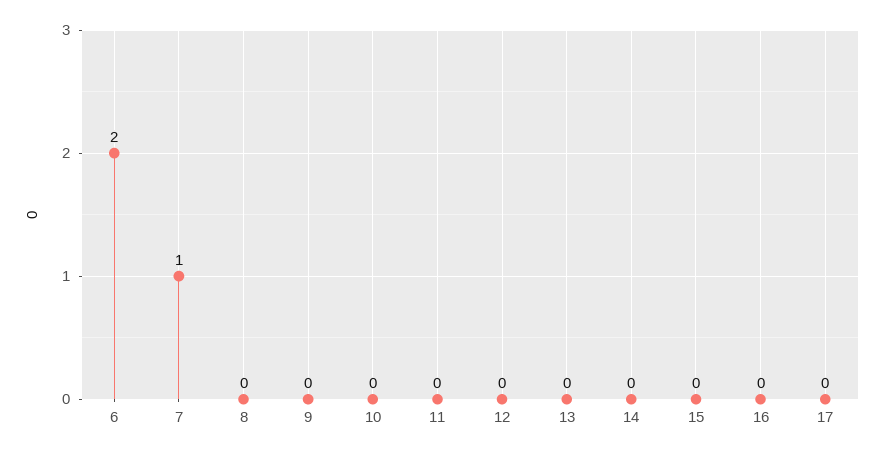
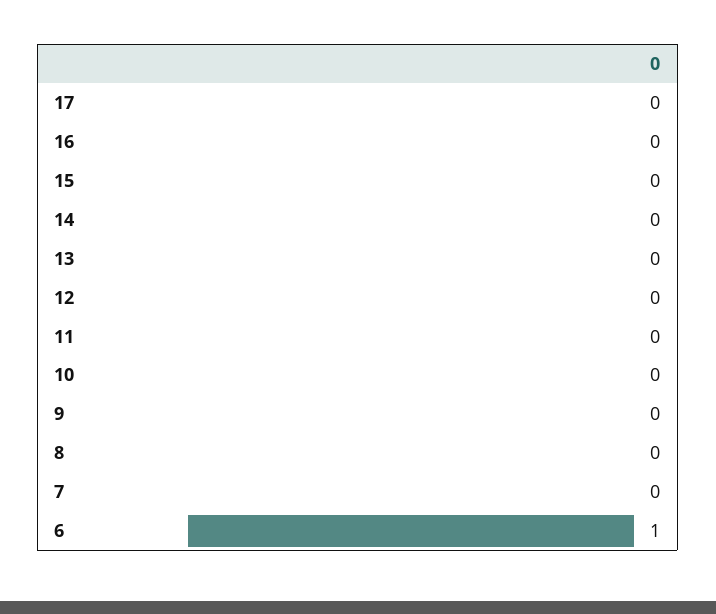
  {
-   "6": 2,
+   "6": 1,
-   "7": 1,
+   "7": 0,
    "8": 0,
    "9": 0,
    "10": 0,
    "11": 0,
    "12": 0,
    "13": 0,
    "14": 0,
    "15": 0,
    "16": 0,
    "17": 0
  }

